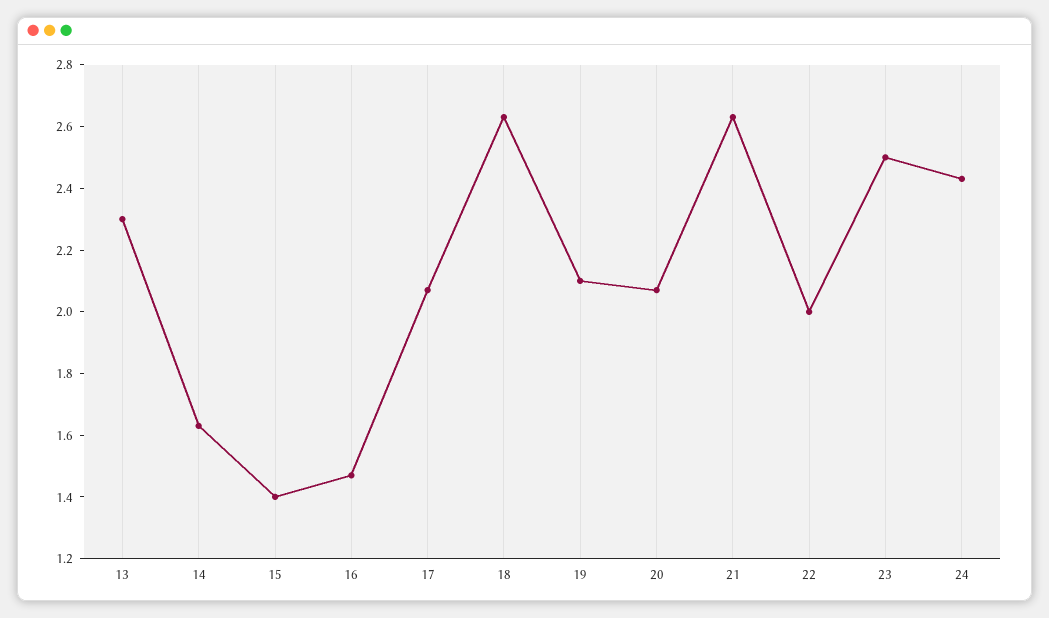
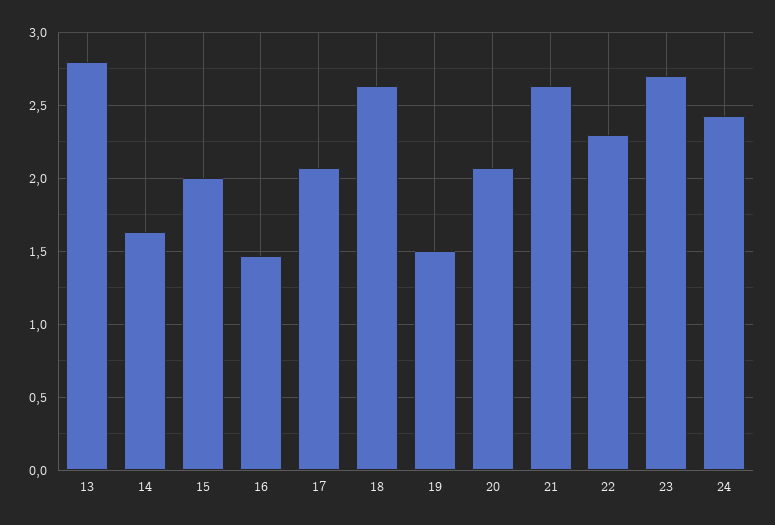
  {
-   "13": 2.3,
+   "13": 2.8,
    "14": 1.65,
-   "15": 1.4,
+   "15": 2,
    "16": 1.45,
    "17": 2.05,
    "18": 2.65,
-   "19": 2.1,
+   "19": 1.5,
    "20": 2.05,
    "21": 2.65,
-   "22": 2,
+   "22": 2.3,
-   "23": 2.5,
+   "23": 2.7,
    "24": 2.45
  }

